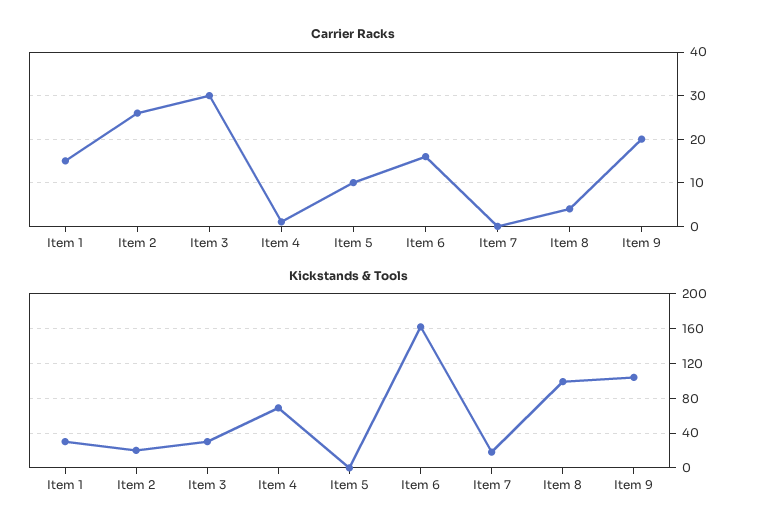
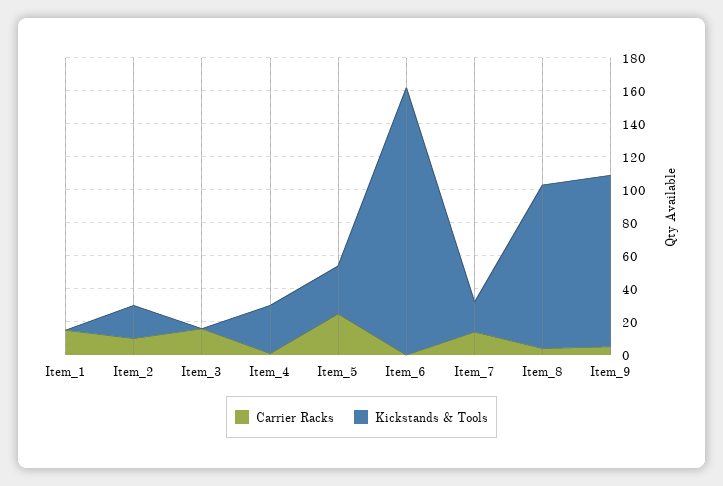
  {
    "Carrier Racks": {
      "Item 1": 15,
-     "Item 2": 25,
+     "Item 2": 10,
-     "Item 3": 30,
+     "Item 3": 15,
      "Item 4": 0,
-     "Item 5": 10,
+     "Item 5": 25,
-     "Item 6": 15,
+     "Item 6": 0,
-     "Item 7": 0,
+     "Item 7": 15,
      "Item 8": 5,
-     "Item 9": 20
+     "Item 9": 5
    },
    "Kickstands & Tools": {
-     "Item 1": 30,
+     "Item 1": 0,
      "Item 2": 20,
-     "Item 3": 30,
+     "Item 3": 0,
-     "Item 4": 70,
+     "Item 4": 30,
-     "Item 5": 0,
+     "Item 5": 30,
      "Item 6": 160,
      "Item 7": 20,
      "Item 8": 100,
      "Item 9": 105
    }
  }

